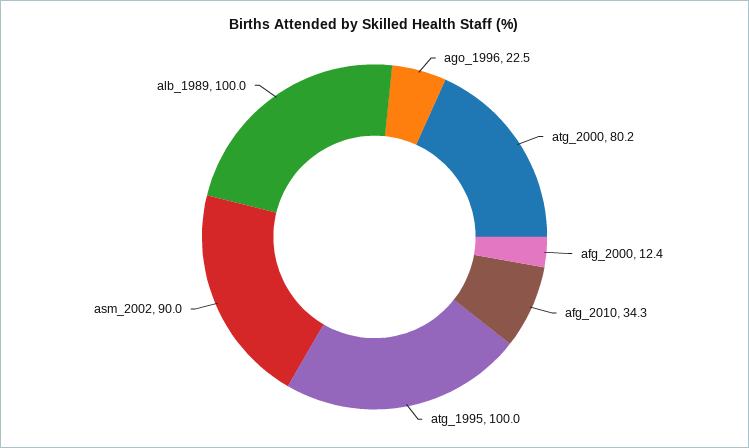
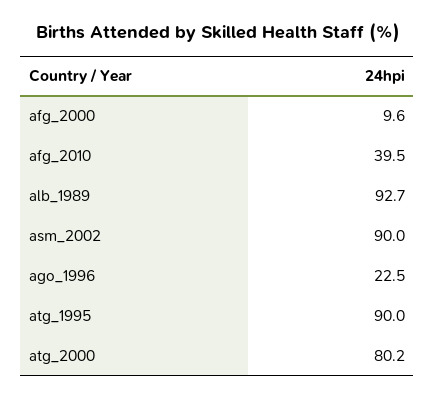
  {
    "ago_1996": 22.5,
    "atg_2000": 80.2,
-   "afg_2000": 12.4,
+   "afg_2000": 9.6,
-   "afg_2010": 34.3,
+   "afg_2010": 39.5,
-   "atg_1995": 100,
+   "atg_1995": 90,
    "asm_2002": 90,
-   "alb_1989": 100
+   "alb_1989": 92.7
  }

